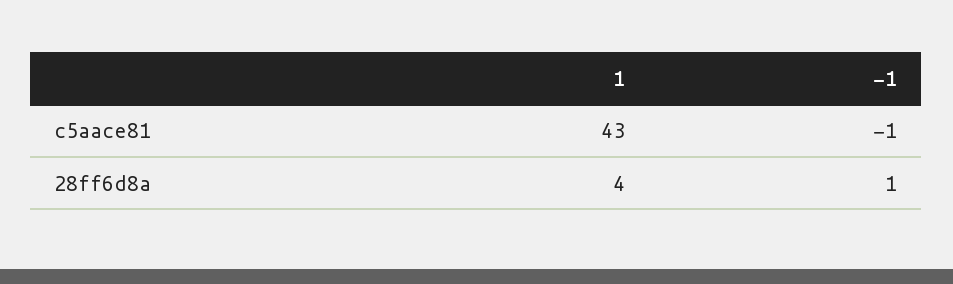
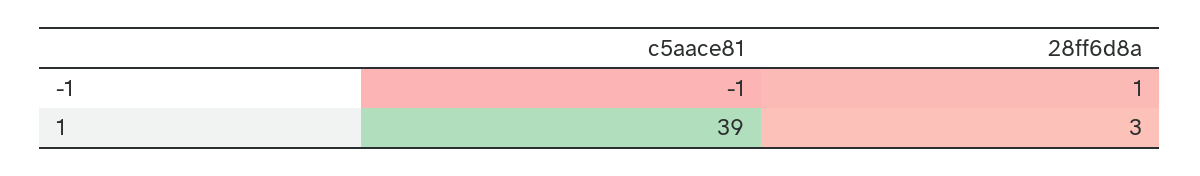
  {
    "1": {
-     "c5aace81": 43,
+     "c5aace81": 39,
-     "28ff6d8a": 4
+     "28ff6d8a": 3
    },
    "-1": {
      "c5aace81": -1,
      "28ff6d8a": 1
    }
  }

